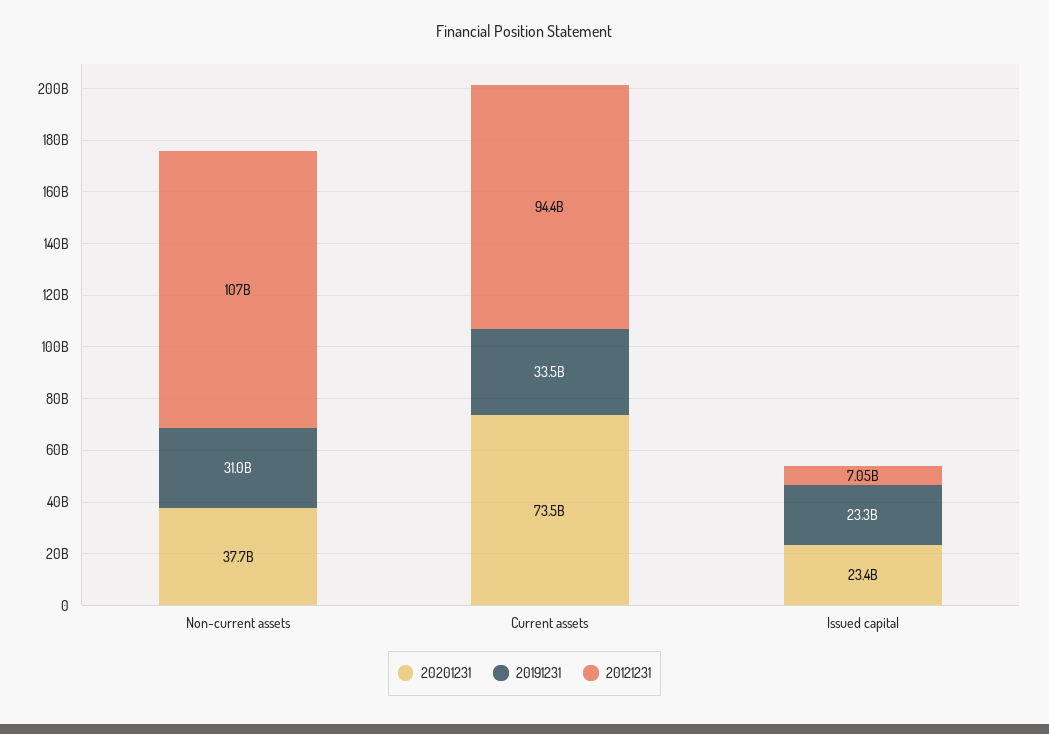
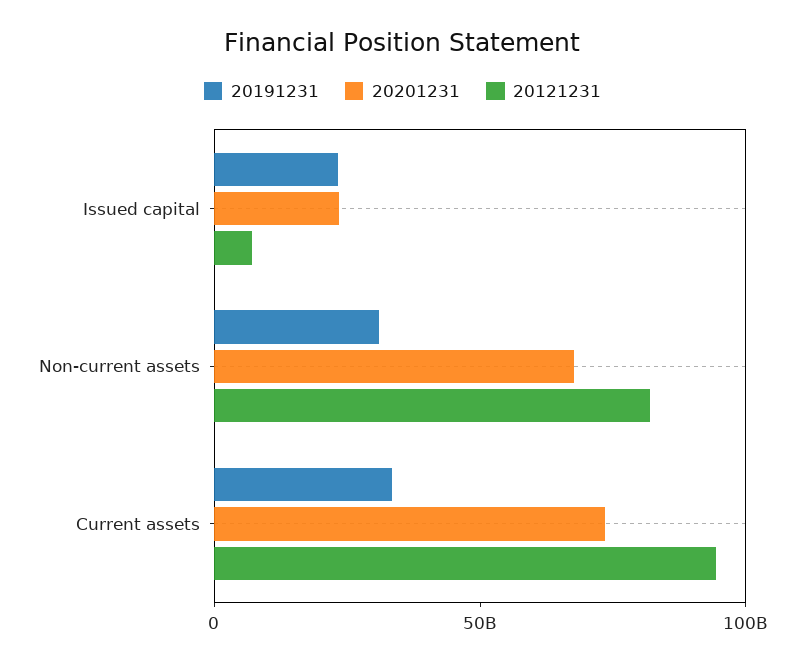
  {
    "20201231": {
-     "Non-current assets": 37700000000,
+     "Non-current assets": 70000000000,
      "Current assets": 73500000000,
      "Issued capital": 23400000000
    },
    "20191231": {
      "Non-current assets": 31000000000,
      "Current assets": 33500000000,
      "Issued capital": 23300000000
    },
    "20121231": {
-     "Non-current assets": 107000000000,
+     "Non-current assets": 80000000000,
      "Current assets": 94400000000,
      "Issued capital": 7050000000
    }
  }

